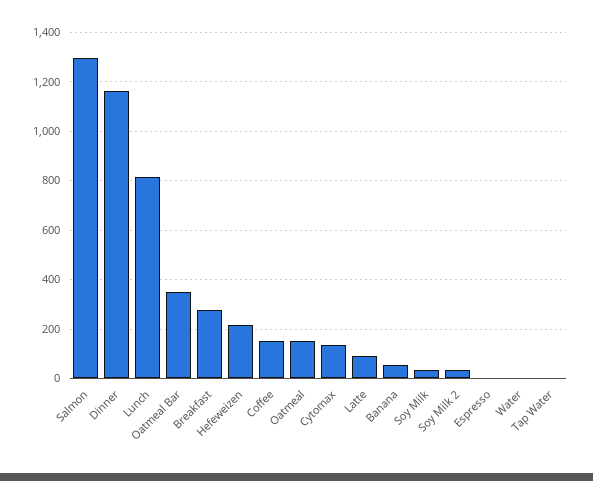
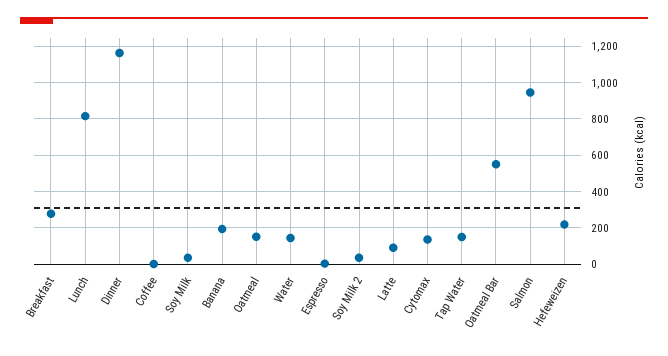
  {
-   "Salmon": 1300,
+   "Salmon": 950,
    "Dinner": 1175,
    "Lunch": 825,
-   "Oatmeal Bar": 350,
+   "Oatmeal Bar": 550,
    "Breakfast": 275,
    "Hefeweizen": 225,
-   "Coffee": 150,
+   "Coffee": 0,
    "Oatmeal": 150,
    "Cytomax": 125,
    "Latte": 100,
-   "Banana": 50,
+   "Banana": 200,
    "Soy Milk": 25,
    "Soy Milk 2": 25,
    "Espresso": 0,
-   "Water": 0,
+   "Water": 150,
-   "Tap Water": 0
+   "Tap Water": 150
  }

